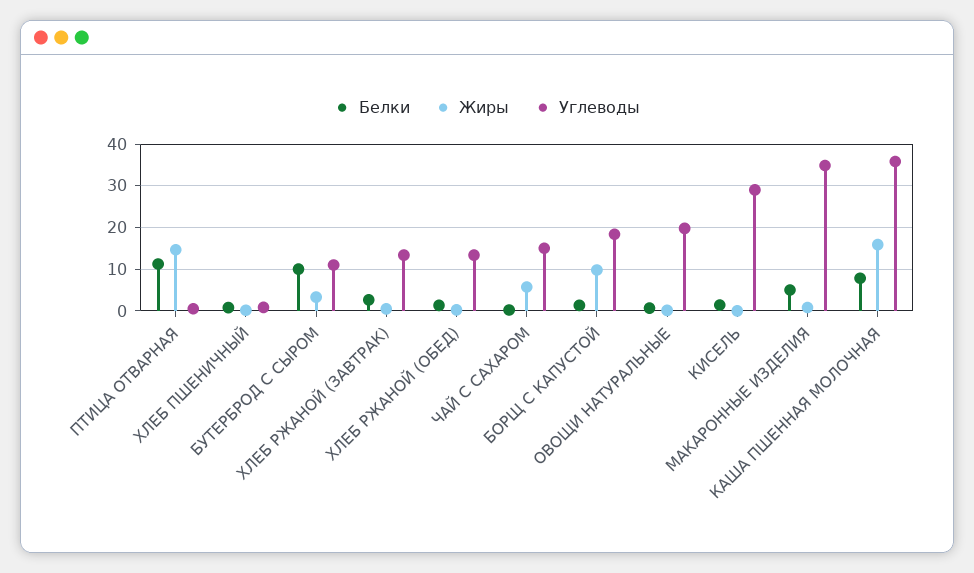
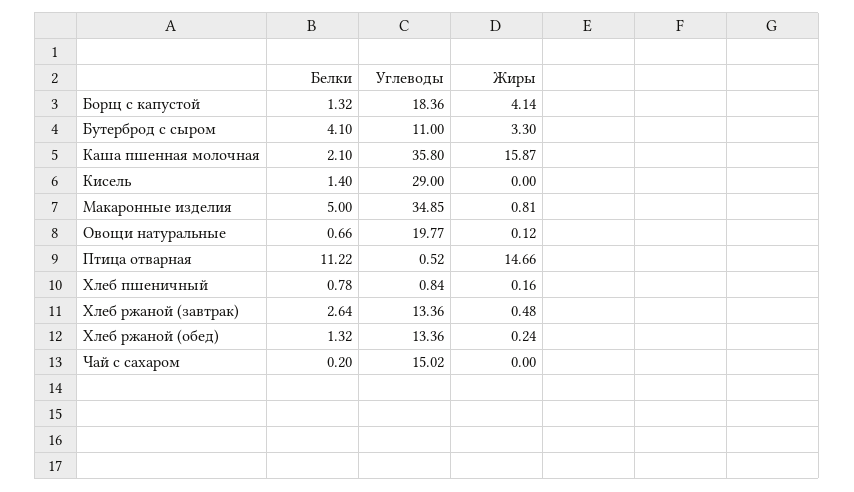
  {
    "Белки": {
      "ПТИЦА ОТВАРНАЯ": 11.22,
      "ХЛЕБ ПШЕНИЧНЫЙ": 0.78,
-     "БУТЕРБРОД С СЫРОМ": 10,
+     "БУТЕРБРОД С СЫРОМ": 4.1,
      "ХЛЕБ РЖАНОЙ (ЗАВТРАК)": 2.64,
      "ХЛЕБ РЖАНОЙ (ОБЕД)": 1.32,
      "ЧАЙ С САХАРОМ": 0.2,
      "БОРЩ С КАПУСТОЙ": 1.32,
      "ОВОЩИ НАТУРАЛЬНЫЕ": 0.66,
      "КИСЕЛЬ": 1.4,
      "МАКАРОННЫЕ ИЗДЕЛИЯ": 5,
-     "КАША ПШЕННАЯ МОЛОЧНАЯ": 8
+     "КАША ПШЕННАЯ МОЛОЧНАЯ": 2.1
    },
    "Жиры": {
      "ПТИЦА ОТВАРНАЯ": 14.66,
      "ХЛЕБ ПШЕНИЧНЫЙ": 0.16,
      "БУТЕРБРОД С СЫРОМ": 3.3,
      "ХЛЕБ РЖАНОЙ (ЗАВТРАК)": 0.48,
      "ХЛЕБ РЖАНОЙ (ОБЕД)": 0.24,
-     "ЧАЙ С САХАРОМ": 6,
+     "ЧАЙ С САХАРОМ": 0,
-     "БОРЩ С КАПУСТОЙ": 10,
+     "БОРЩ С КАПУСТОЙ": 4.14,
      "ОВОЩИ НАТУРАЛЬНЫЕ": 0.12,
      "КИСЕЛЬ": 0,
      "МАКАРОННЫЕ ИЗДЕЛИЯ": 0.81,
      "КАША ПШЕННАЯ МОЛОЧНАЯ": 15.87
    },
    "Углеводы": {
      "ПТИЦА ОТВАРНАЯ": 0.52,
      "ХЛЕБ ПШЕНИЧНЫЙ": 0.84,
      "БУТЕРБРОД С СЫРОМ": 11,
      "ХЛЕБ РЖАНОЙ (ЗАВТРАК)": 13.36,
      "ХЛЕБ РЖАНОЙ (ОБЕД)": 13.36,
      "ЧАЙ С САХАРОМ": 15.02,
      "БОРЩ С КАПУСТОЙ": 18.36,
      "ОВОЩИ НАТУРАЛЬНЫЕ": 19.77,
      "КИСЕЛЬ": 29,
      "МАКАРОННЫЕ ИЗДЕЛИЯ": 34.85,
      "КАША ПШЕННАЯ МОЛОЧНАЯ": 35.8
    }
  }

